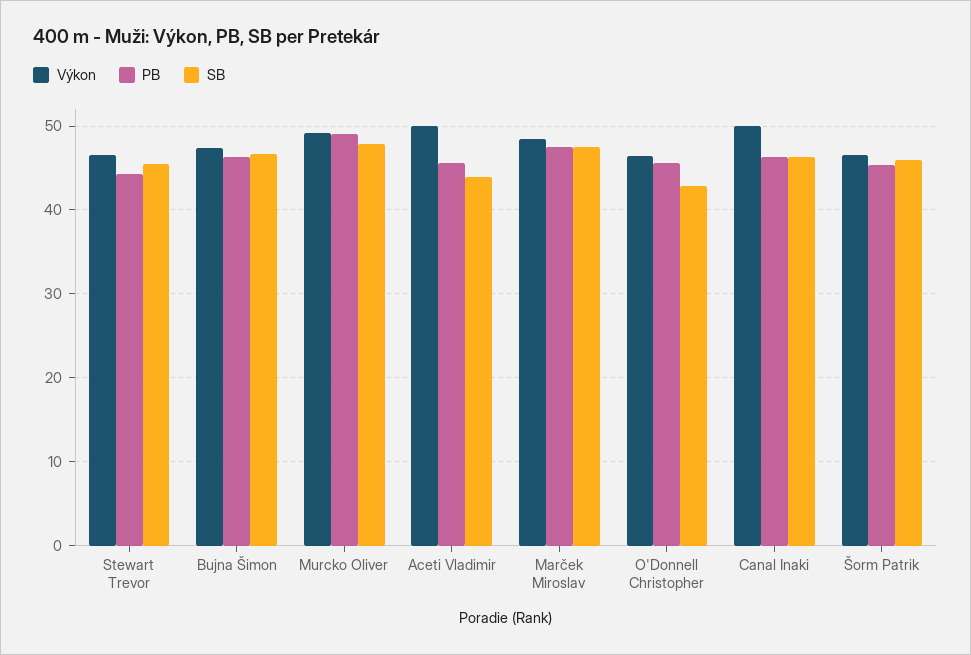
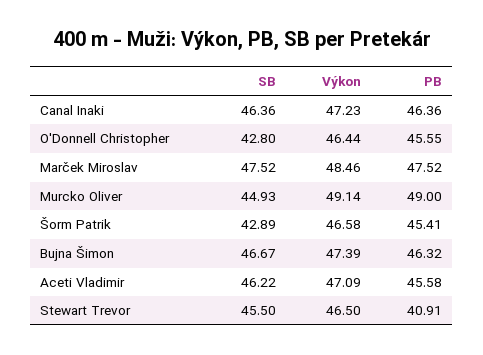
  {
    "Výkon": {
      "Stewart Trevor": 46.5,
      "Bujna Šimon": 47.39,
      "Murcko Oliver": 49.14,
-     "Aceti Vladimir": 50,
+     "Aceti Vladimir": 47.09,
      "Marček Miroslav": 48.46,
      "O'Donnell Christopher": 46.44,
-     "Canal Inaki": 50,
+     "Canal Inaki": 47.23,
      "Šorm Patrik": 46.58
    },
    "PB": {
-     "Stewart Trevor": 44,
+     "Stewart Trevor": 40.91,
      "Bujna Šimon": 46.32,
      "Murcko Oliver": 49,
      "Aceti Vladimir": 45.58,
      "Marček Miroslav": 47.52,
      "O'Donnell Christopher": 45.55,
      "Canal Inaki": 46.36,
      "Šorm Patrik": 45.41
    },
    "SB": {
      "Stewart Trevor": 45.5,
      "Bujna Šimon": 46.67,
-     "Murcko Oliver": 48,
+     "Murcko Oliver": 44.93,
-     "Aceti Vladimir": 44,
+     "Aceti Vladimir": 46.22,
      "Marček Miroslav": 47.52,
      "O'Donnell Christopher": 42.8,
      "Canal Inaki": 46.36,
-     "Šorm Patrik": 46
+     "Šorm Patrik": 42.89
    }
  }

